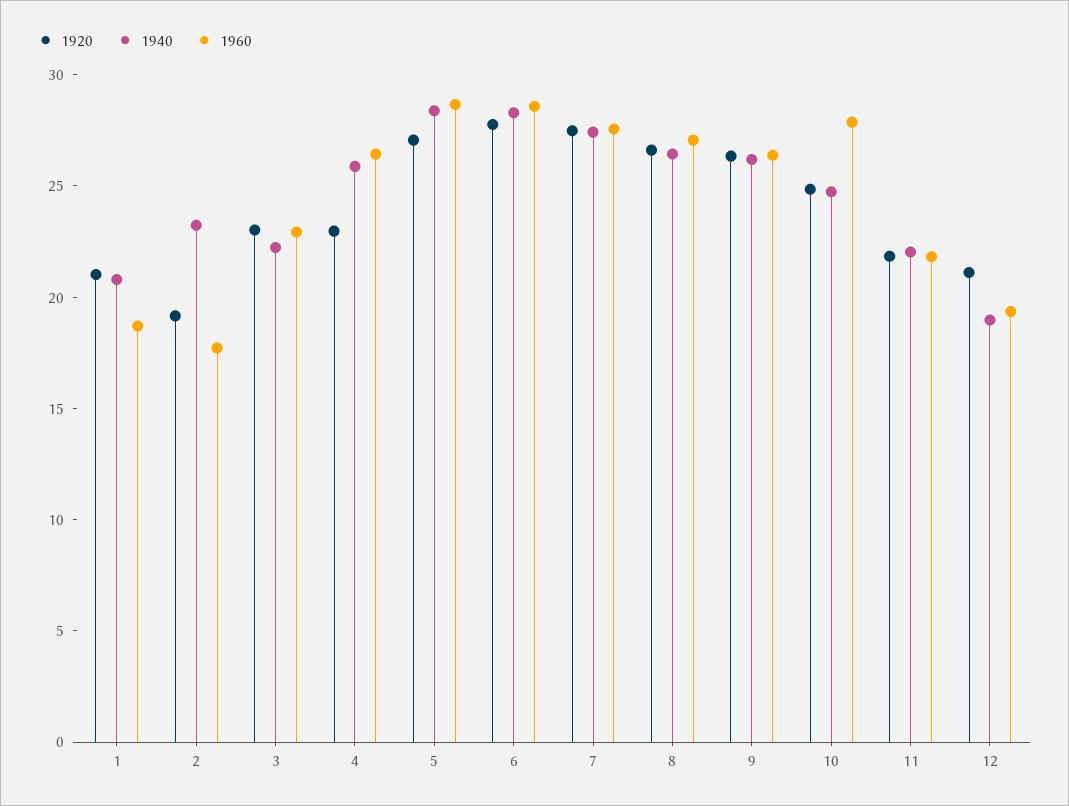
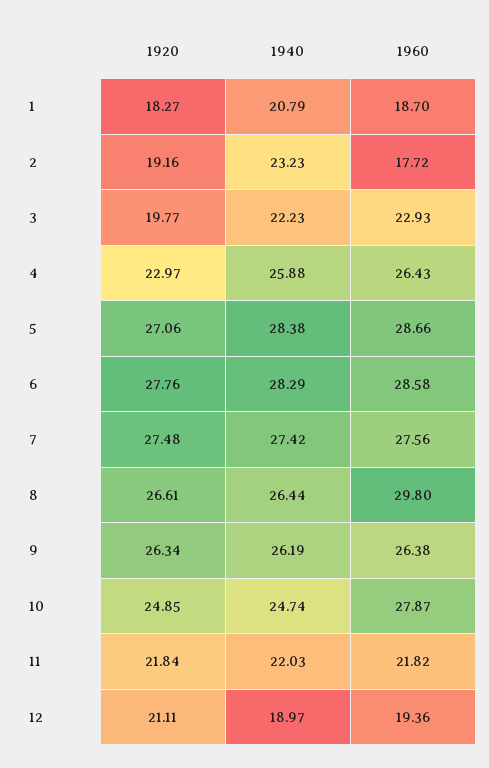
  {
    "1920": {
-     "1": 21,
+     "1": 18.27,
      "2": 19.16,
-     "3": 23,
+     "3": 19.77,
      "4": 22.97,
      "5": 27.06,
      "6": 27.76,
      "7": 27.48,
      "8": 26.61,
      "9": 26.34,
      "10": 24.85,
      "11": 21.84,
      "12": 21.11
    },
    "1940": {
      "1": 20.79,
      "2": 23.23,
      "3": 22.23,
      "4": 25.88,
      "5": 28.38,
      "6": 28.29,
      "7": 27.42,
      "8": 26.44,
      "9": 26.19,
      "10": 24.74,
      "11": 22.03,
      "12": 18.97
    },
    "1960": {
      "1": 18.7,
      "2": 17.72,
      "3": 22.93,
      "4": 26.43,
      "5": 28.66,
      "6": 28.58,
      "7": 27.56,
-     "8": 27,
+     "8": 29.8,
      "9": 26.38,
      "10": 27.87,
      "11": 21.82,
      "12": 19.36
    }
  }

